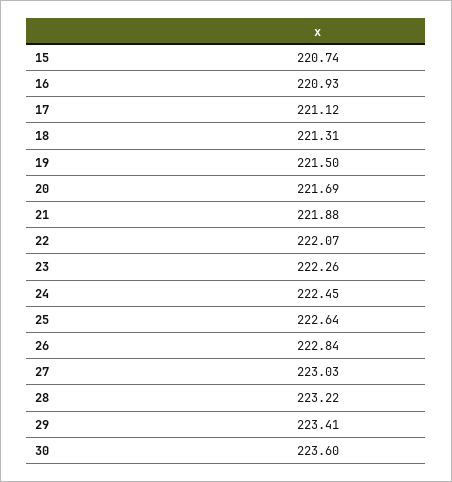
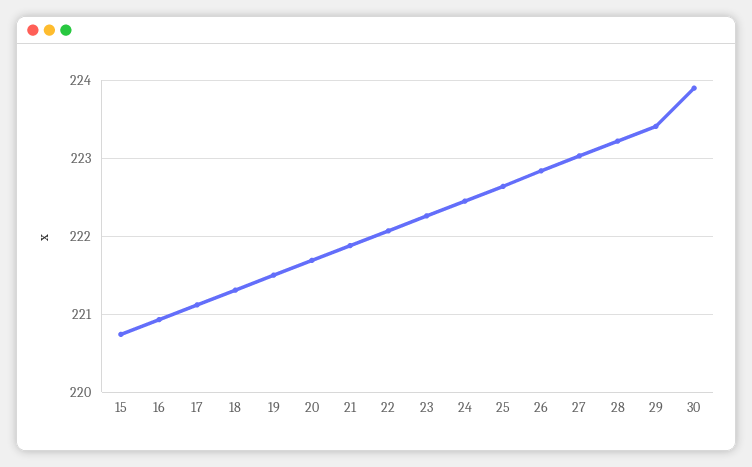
  {
    "15": 220.74,
    "16": 220.93,
    "17": 221.12,
    "18": 221.31,
    "19": 221.5,
    "20": 221.69,
    "21": 221.88,
    "22": 222.07,
    "23": 222.26,
    "24": 222.45,
    "25": 222.64,
    "26": 222.84,
    "27": 223.03,
    "28": 223.22,
    "29": 223.41,
-   "30": 223.6
+   "30": 223.9
  }

